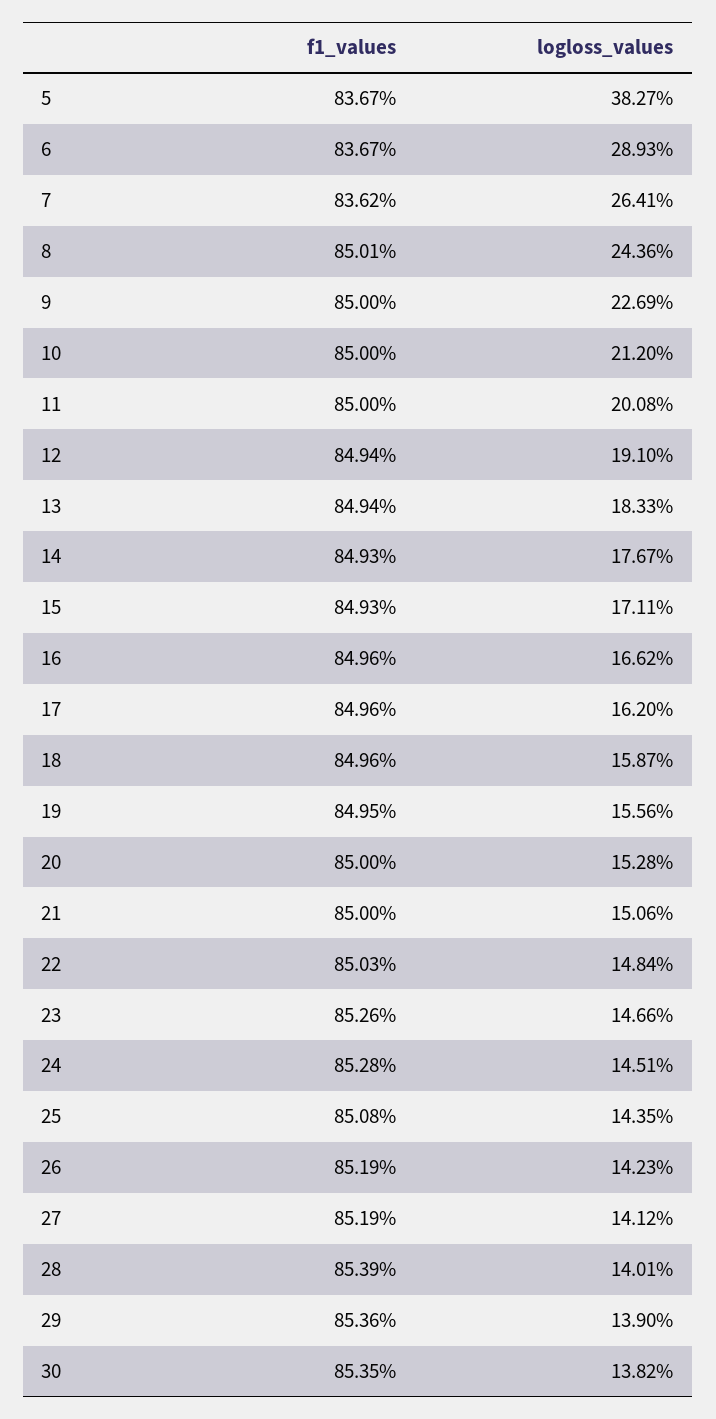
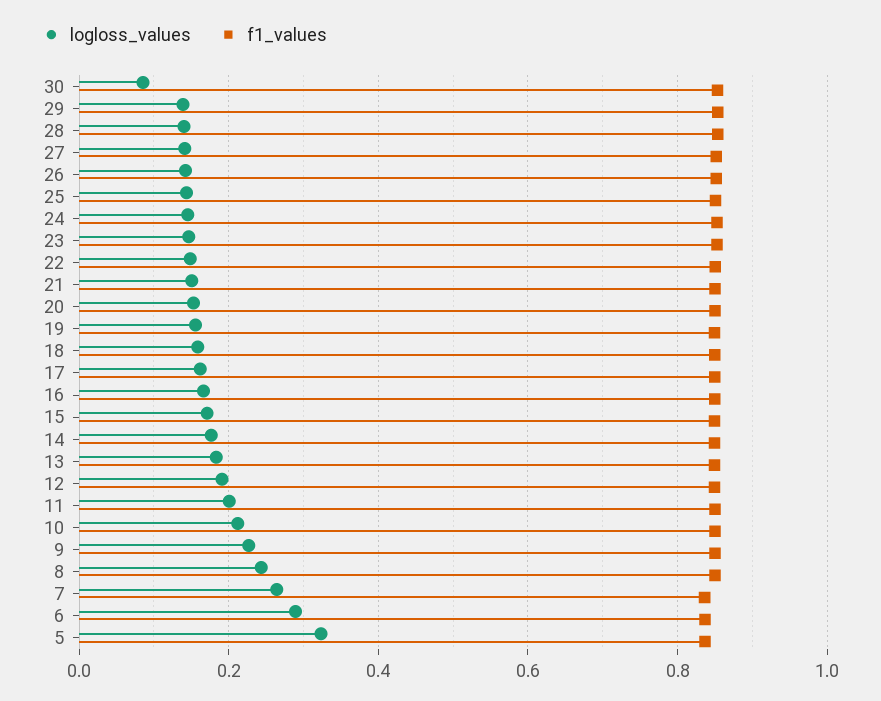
  {
    "f1_values": {
      "5": 0.8367,
      "6": 0.8367,
      "7": 0.8362,
      "8": 0.8501,
      "9": 0.85,
      "10": 0.85,
      "11": 0.85,
      "12": 0.8494,
      "13": 0.8494,
      "14": 0.8493,
      "15": 0.8493,
      "16": 0.8496,
      "17": 0.8496,
      "18": 0.8496,
      "19": 0.8495,
      "20": 0.85,
      "21": 0.85,
      "22": 0.8503,
      "23": 0.8526,
      "24": 0.8528,
      "25": 0.8508,
      "26": 0.8519,
      "27": 0.8519,
      "28": 0.8539,
      "29": 0.8536,
      "30": 0.8535
    },
    "logloss_values": {
-     "5": 0.3827,
+     "5": 0.32,
      "6": 0.2893,
      "7": 0.2641,
      "8": 0.2436,
      "9": 0.2269,
      "10": 0.212,
      "11": 0.2008,
      "12": 0.191,
      "13": 0.1833,
      "14": 0.1767,
      "15": 0.1711,
      "16": 0.1662,
      "17": 0.162,
      "18": 0.1587,
      "19": 0.1556,
      "20": 0.1528,
      "21": 0.1506,
      "22": 0.1484,
      "23": 0.1466,
      "24": 0.1451,
      "25": 0.1435,
      "26": 0.1423,
      "27": 0.1412,
      "28": 0.1401,
      "29": 0.139,
-     "30": 0.1382
+     "30": 0.08
    }
  }

